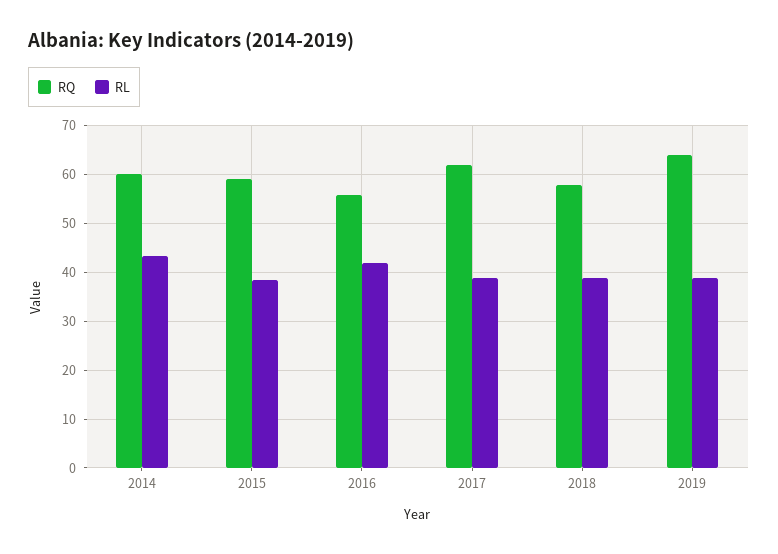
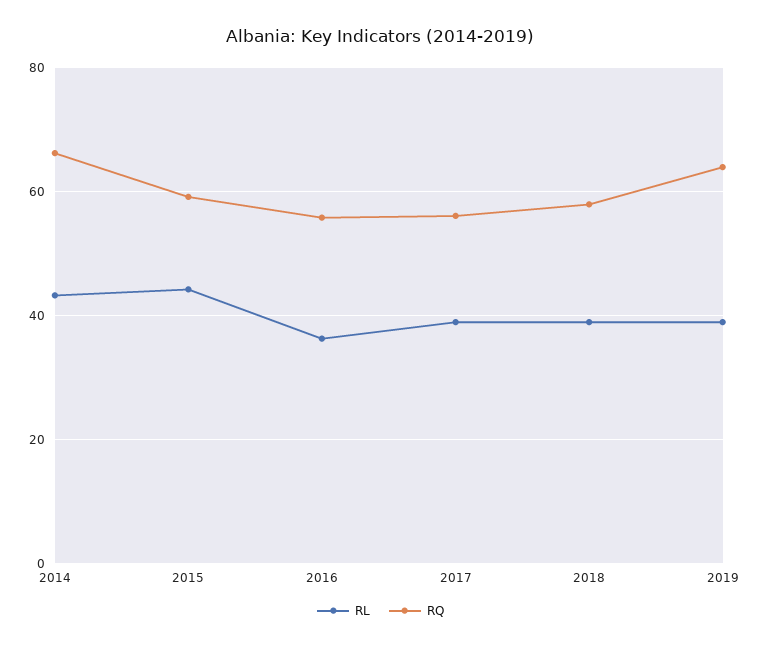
  {
    "RQ": {
-     "2014": 60,
+     "2014": 66,
      "2015": 60,
      "2016": 56,
-     "2017": 62,
+     "2017": 56,
      "2018": 58,
      "2019": 64
    },
    "RL": {
      "2014": 44,
-     "2015": 38,
+     "2015": 44,
-     "2016": 42,
+     "2016": 36,
      "2017": 38,
      "2018": 38,
      "2019": 38
    }
  }

